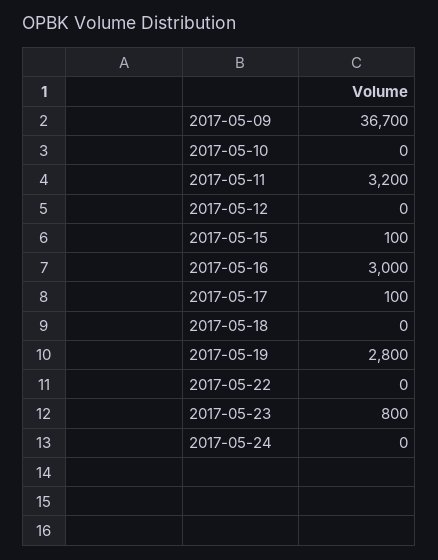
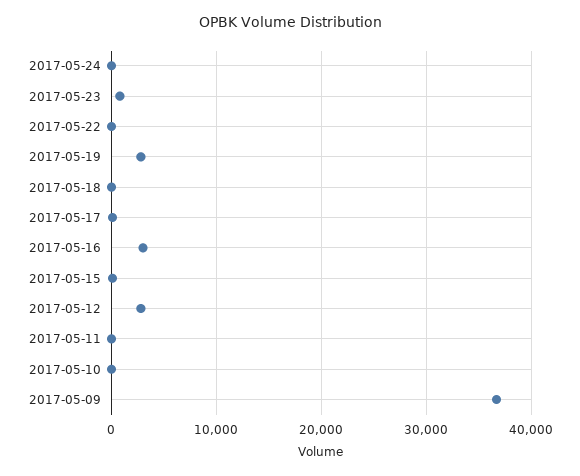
  {
    "2017-05-09": 36700,
    "2017-05-10": 0,
-   "2017-05-11": 3200,
+   "2017-05-11": 0,
-   "2017-05-12": 0,
+   "2017-05-12": 3000,
    "2017-05-15": 100,
    "2017-05-16": 3000,
    "2017-05-17": 100,
    "2017-05-18": 0,
    "2017-05-19": 2800,
    "2017-05-22": 0,
    "2017-05-23": 800,
    "2017-05-24": 0
  }

